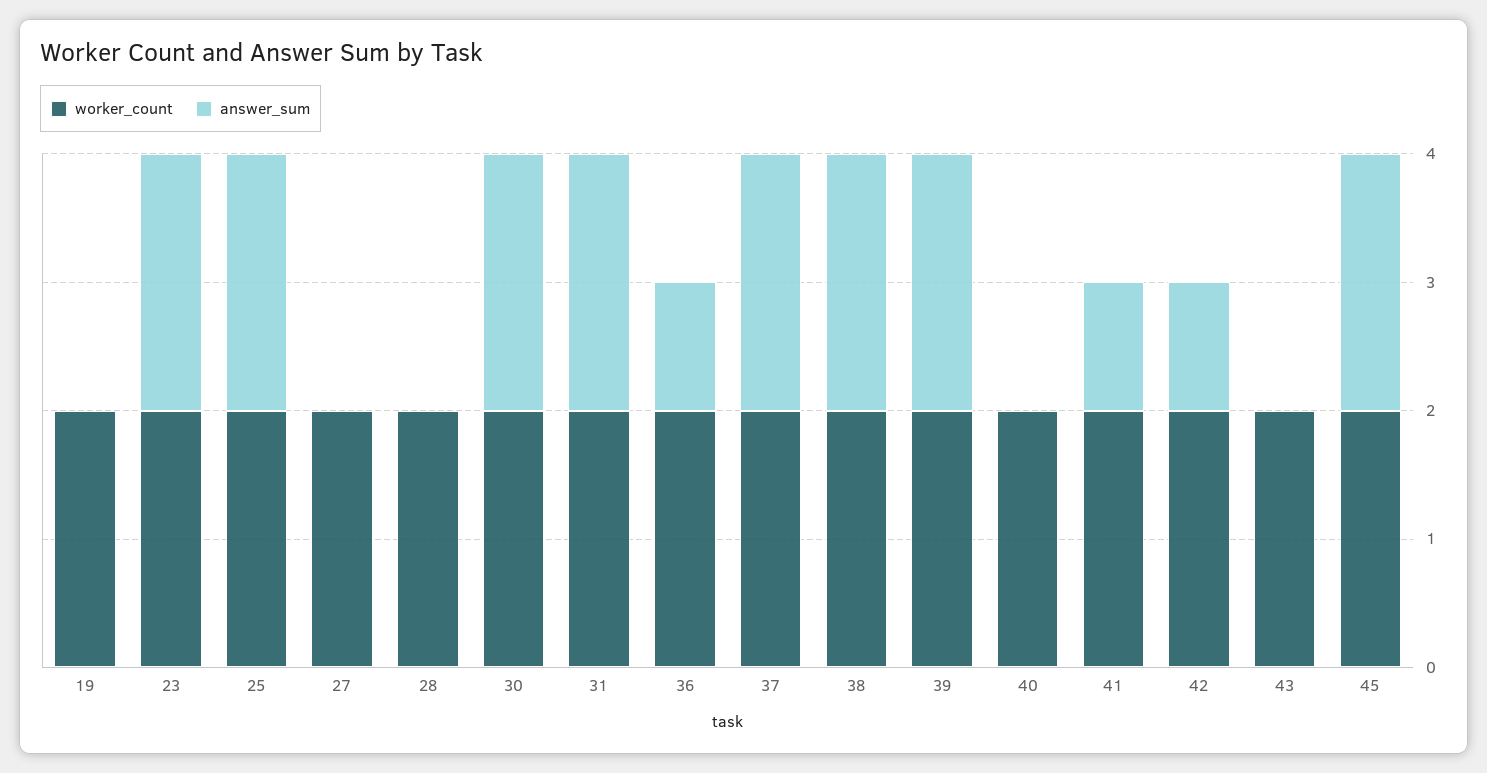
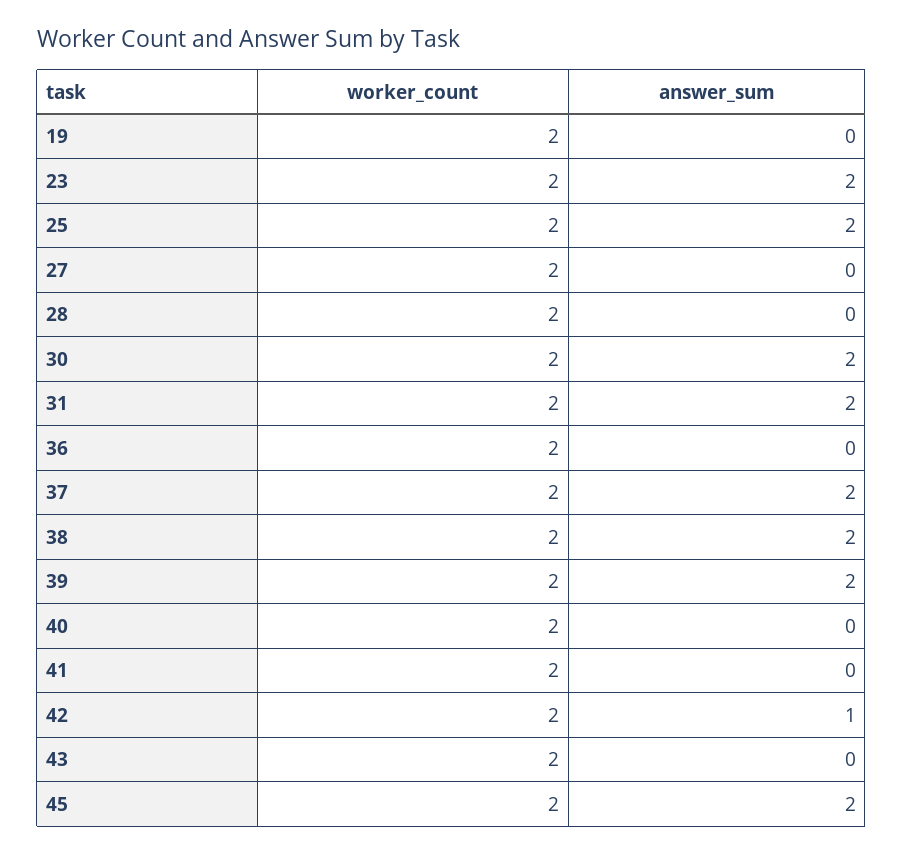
  {
    "worker_count": {
      "19": 2,
      "23": 2,
      "25": 2,
      "27": 2,
      "28": 2,
      "30": 2,
      "31": 2,
      "36": 2,
      "37": 2,
      "38": 2,
      "39": 2,
      "40": 2,
      "41": 2,
      "42": 2,
      "43": 2,
      "45": 2
    },
    "answer_sum": {
      "19": 0,
      "23": 2,
      "25": 2,
      "27": 0,
      "28": 0,
      "30": 2,
      "31": 2,
-     "36": 1,
+     "36": 0,
      "37": 2,
      "38": 2,
      "39": 2,
      "40": 0,
-     "41": 1,
+     "41": 0,
      "42": 1,
      "43": 0,
      "45": 2
    }
  }

